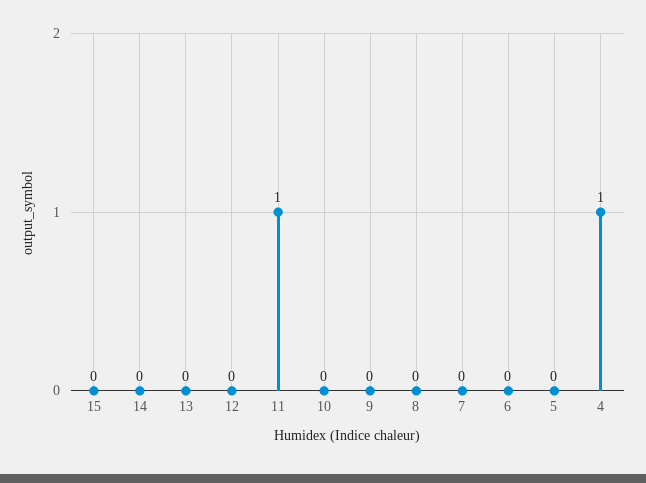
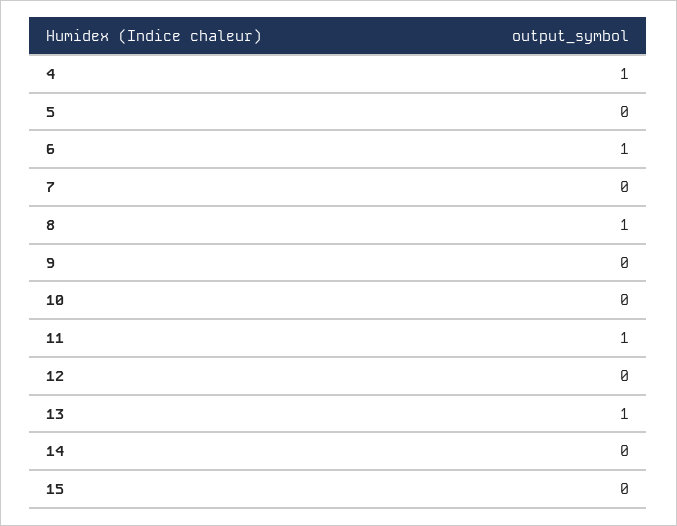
  {
    "15": 0,
    "14": 0,
-   "13": 0,
+   "13": 1,
    "12": 0,
    "11": 1,
    "10": 0,
    "9": 0,
-   "8": 0,
+   "8": 1,
    "7": 0,
-   "6": 0,
+   "6": 1,
    "5": 0,
    "4": 1
  }

